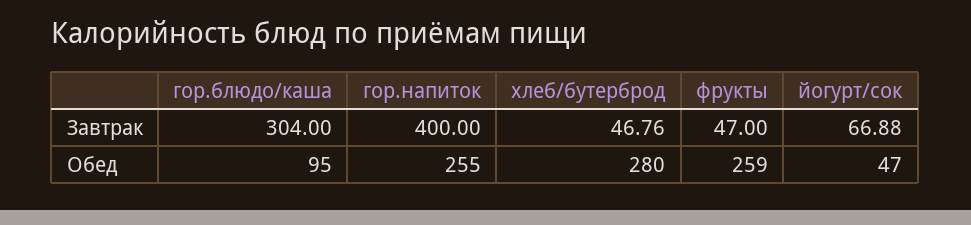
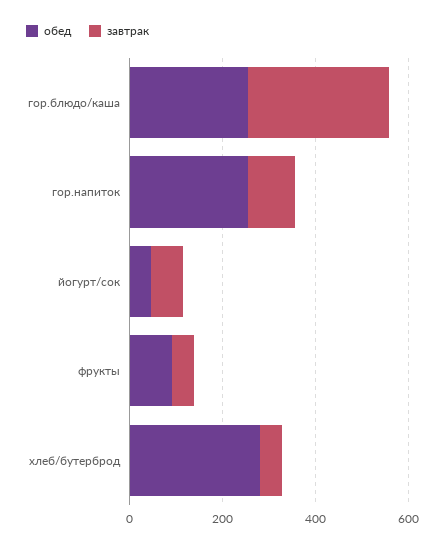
  {
    "Завтрак": {
      "гор.блюдо/каша": 304,
-     "гор.напиток": 400,
+     "гор.напиток": 100,
      "хлеб/бутерброд": 46.76,
      "фрукты": 47,
      "йогурт/сок": 66.88
    },
    "Обед": {
-     "гор.блюдо/каша": 95,
+     "гор.блюдо/каша": 250,
      "гор.напиток": 255,
      "хлеб/бутерброд": 280,
-     "фрукты": 259,
+     "фрукты": 100,
      "йогурт/сок": 47
    }
  }

